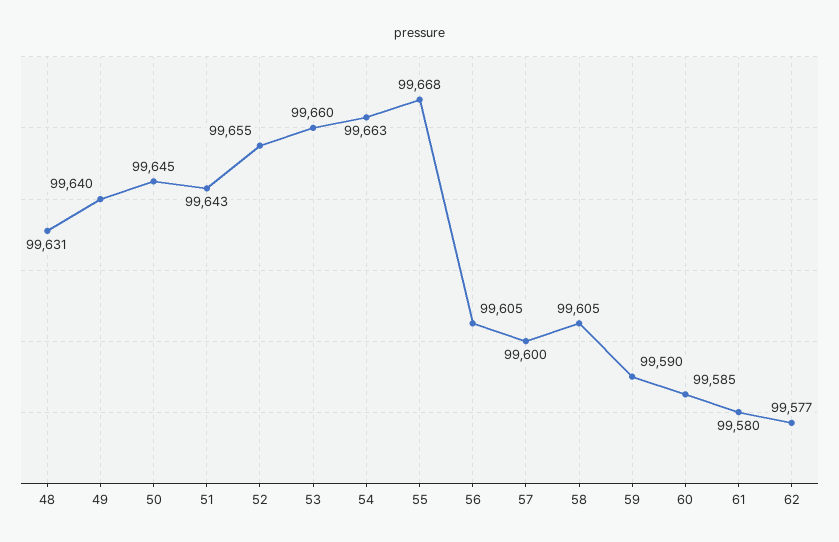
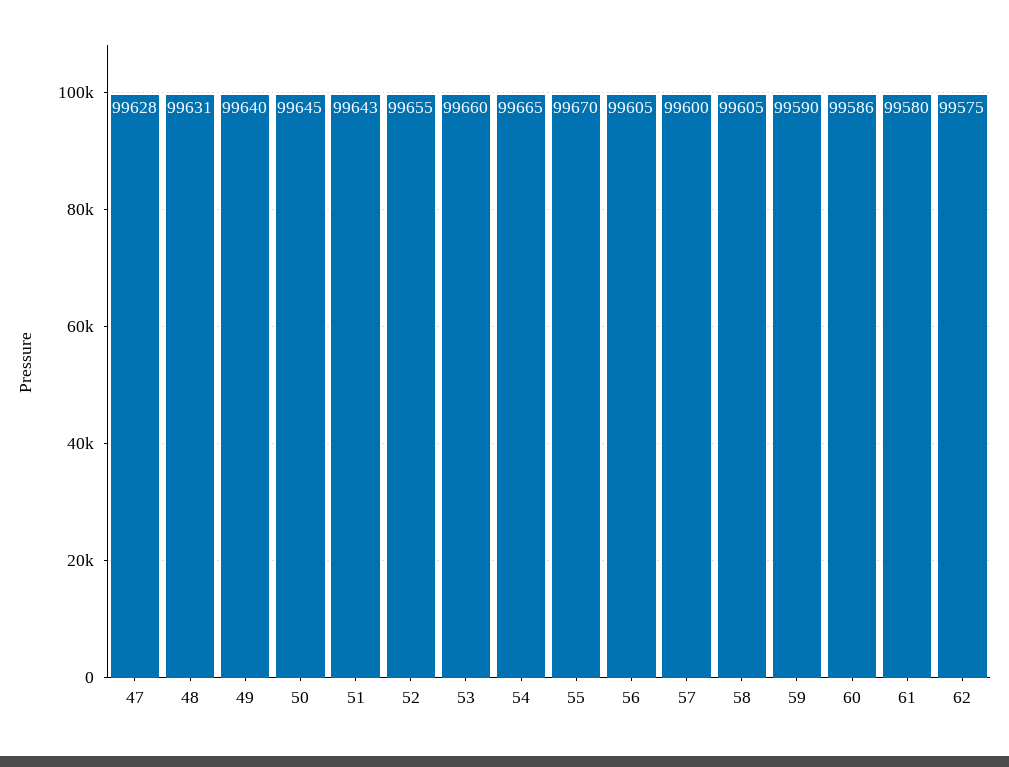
  {
    "48": 99631,
    "49": 99640,
    "50": 99645,
    "51": 99643,
    "52": 99655,
    "53": 99660,
-   "54": 99663,
+   "54": 99665,
-   "55": 99668,
+   "55": 99670,
    "56": 99605,
    "57": 99600,
    "58": 99605,
    "59": 99590,
-   "60": 99585,
+   "60": 99586,
    "61": 99580,
-   "62": 99577
+   "62": 99575,
+   "47": 99628
  }

